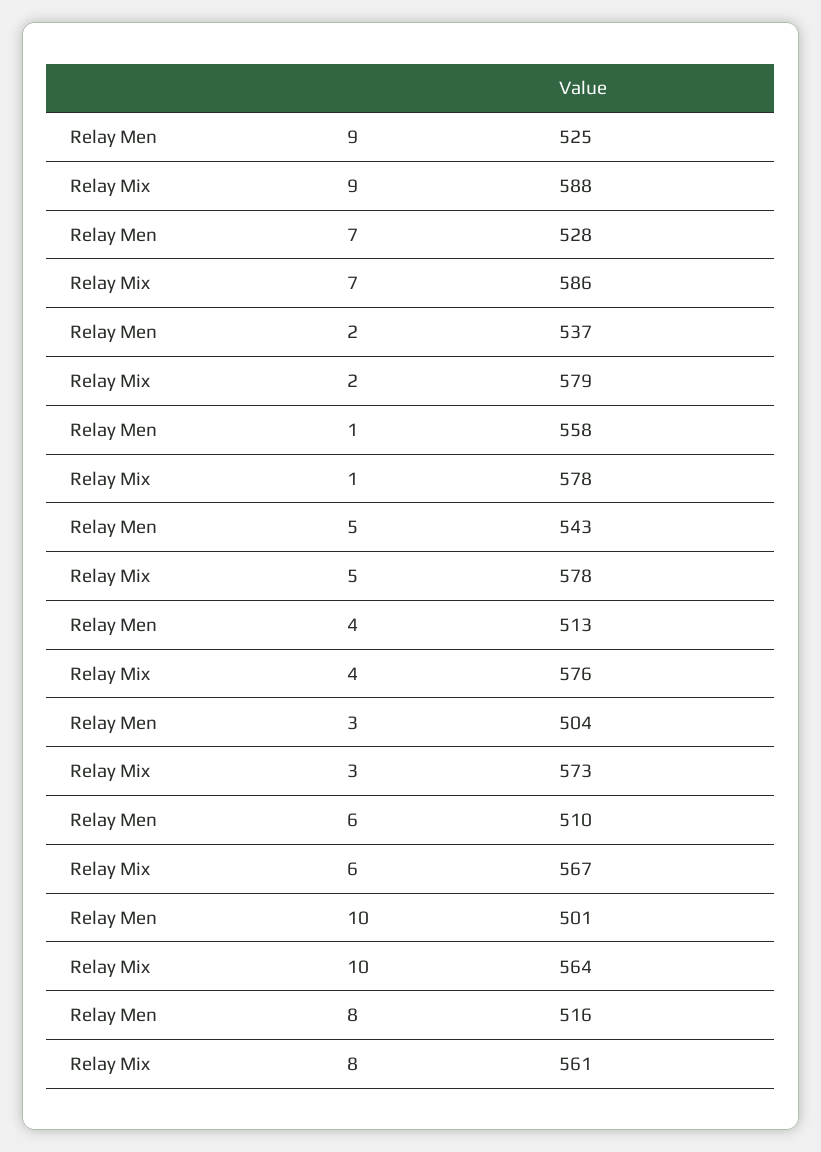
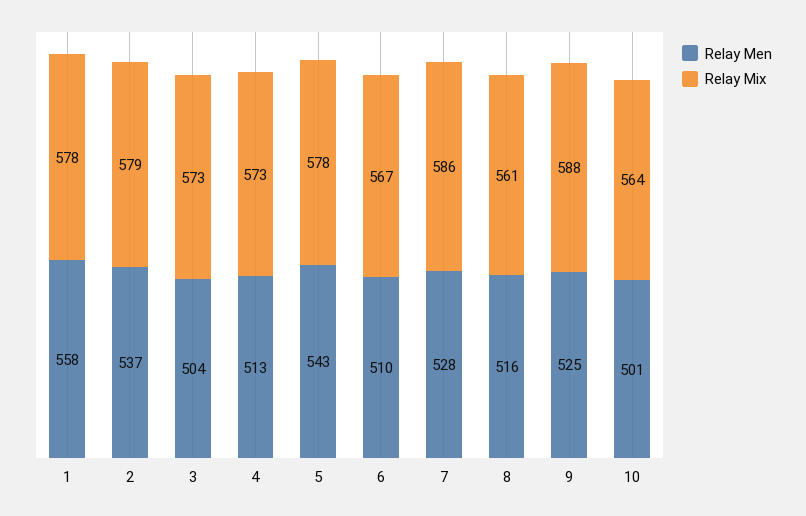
  {
    "Relay Men": {
      "9": 525,
      "7": 528,
      "2": 537,
      "1": 558,
      "5": 543,
      "4": 513,
      "3": 504,
      "6": 510,
      "10": 501,
      "8": 516
    },
    "Relay Mix": {
      "9": 588,
      "7": 586,
      "2": 579,
      "1": 578,
      "5": 578,
-     "4": 576,
+     "4": 573,
      "3": 573,
      "6": 567,
      "10": 564,
      "8": 561
    }
  }

